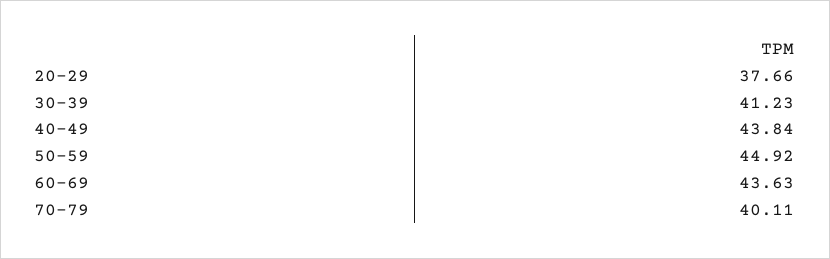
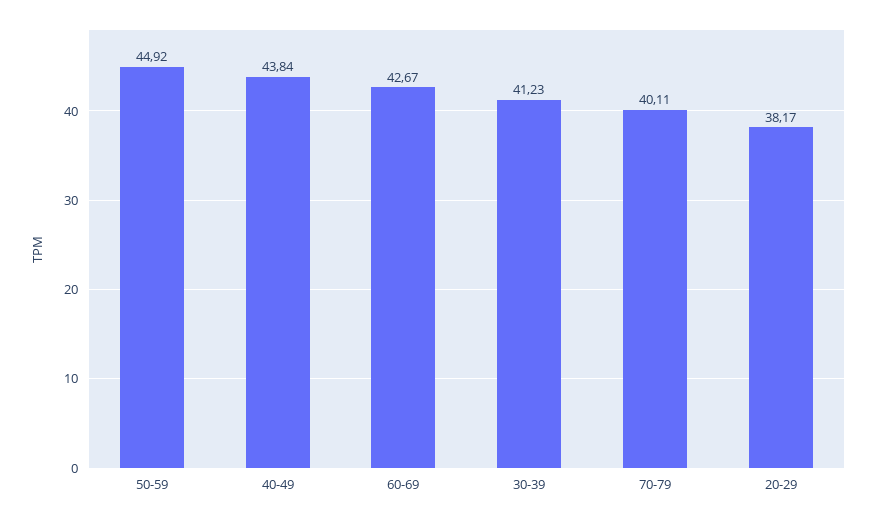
  {
-   "20-29": 37.66,
+   "20-29": 38.17,
    "30-39": 41.23,
    "40-49": 43.84,
    "50-59": 44.92,
-   "60-69": 43.63,
+   "60-69": 42.67,
    "70-79": 40.11
  }

